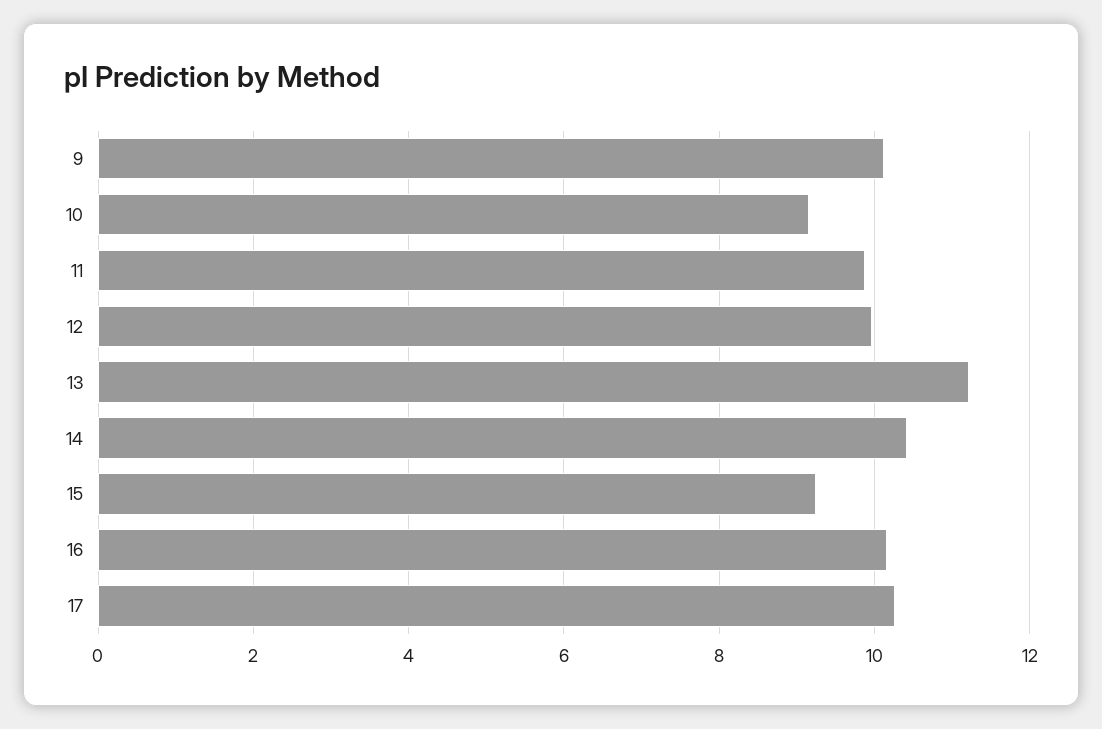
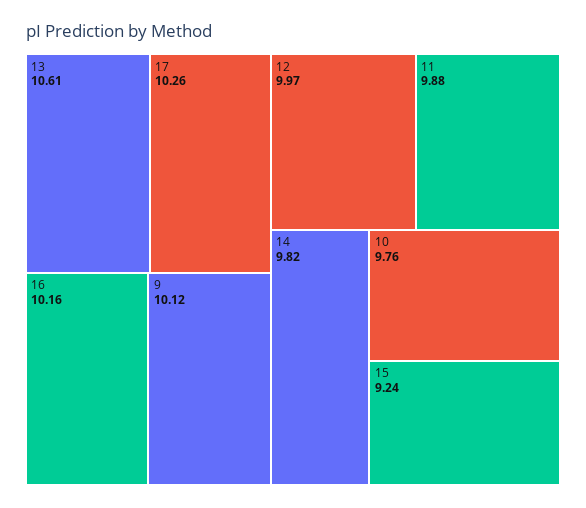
  {
    "9": 10.12,
-   "10": 9.2,
+   "10": 9.76,
    "11": 9.88,
    "12": 9.97,
-   "13": 11.2,
+   "13": 10.61,
-   "14": 10.4,
+   "14": 9.82,
    "15": 9.24,
    "16": 10.16,
    "17": 10.26
  }

